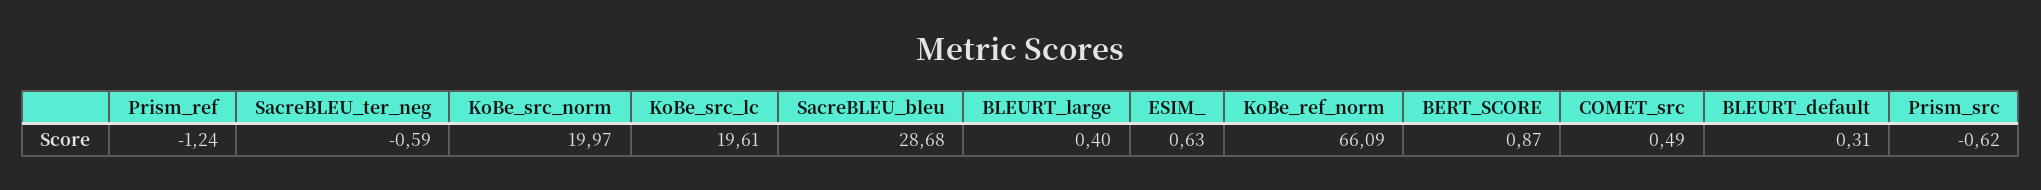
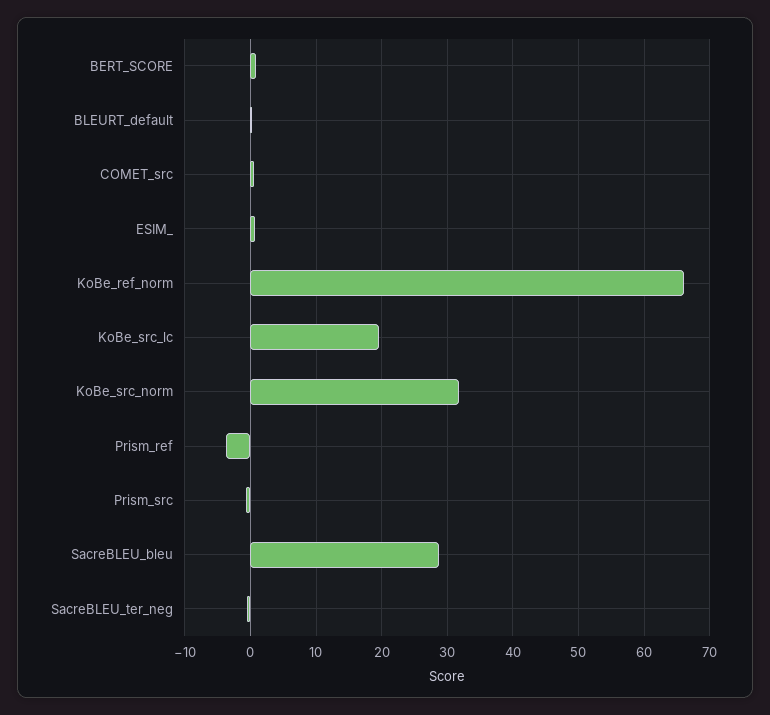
  {
-   "Prism_ref": -1.24,
+   "Prism_ref": -4,
    "SacreBLEU_ter_neg": -0.59,
-   "KoBe_src_norm": 19.97,
+   "KoBe_src_norm": 32,
    "KoBe_src_lc": 19.61,
    "SacreBLEU_bleu": 28.68,
-   "BLEURT_large": 0.4,
    "ESIM_": 0.63,
    "KoBe_ref_norm": 66.09,
    "BERT_SCORE": 0.87,
    "COMET_src": 0.49,
    "BLEURT_default": 0.31,
    "Prism_src": -0.62
  }

